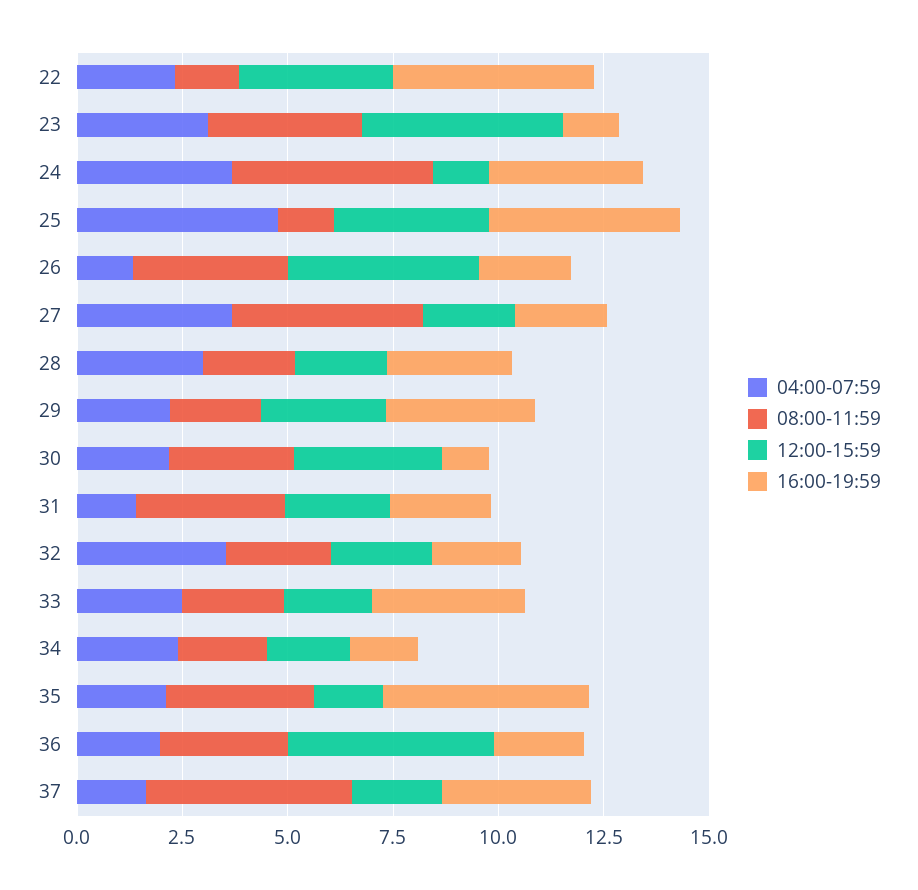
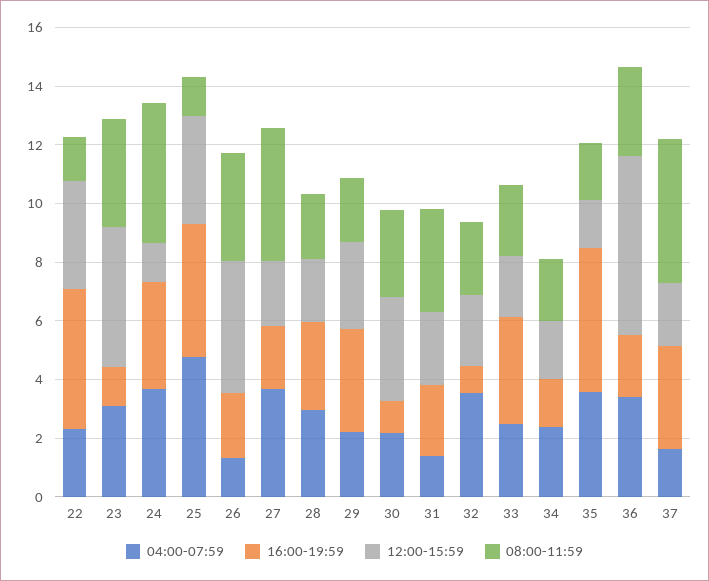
  {
    "04:00-07:59": {
      "22": 2.5,
      "23": 3,
      "24": 3.5,
      "25": 5,
      "26": 1.5,
      "27": 3.5,
      "28": 3,
      "29": 2,
      "30": 2,
      "31": 1.5,
      "32": 3.5,
      "33": 2.5,
      "34": 2.5,
-     "35": 2,
+     "35": 3.5,
-     "36": 2,
+     "36": 3.5,
      "37": 1.5
    },
    "08:00-11:59": {
      "22": 1.5,
      "23": 3.5,
      "24": 5,
      "25": 1.5,
      "26": 3.5,
      "27": 4.5,
      "28": 2,
      "29": 2,
      "30": 3,
      "31": 3.5,
      "32": 2.5,
      "33": 2.5,
      "34": 2,
-     "35": 3.5,
+     "35": 2,
      "36": 3,
      "37": 5
    },
    "12:00-15:59": {
      "22": 3.5,
      "23": 5,
      "24": 1.5,
      "25": 3.5,
      "26": 4.5,
      "27": 2,
      "28": 2,
      "29": 3,
      "30": 3.5,
      "31": 2.5,
      "32": 2.5,
      "33": 2,
      "34": 2,
      "35": 1.5,
-     "36": 5,
+     "36": 6,
      "37": 2
    },
    "16:00-19:59": {
      "22": 5,
      "23": 1.5,
      "24": 3.5,
      "25": 4.5,
      "26": 2,
      "27": 2,
      "28": 3,
      "29": 3.5,
      "30": 1,
      "31": 2.5,
-     "32": 2,
+     "32": 1,
      "33": 3.5,
      "34": 1.5,
      "35": 5,
      "36": 2,
      "37": 3.5
    }
  }

